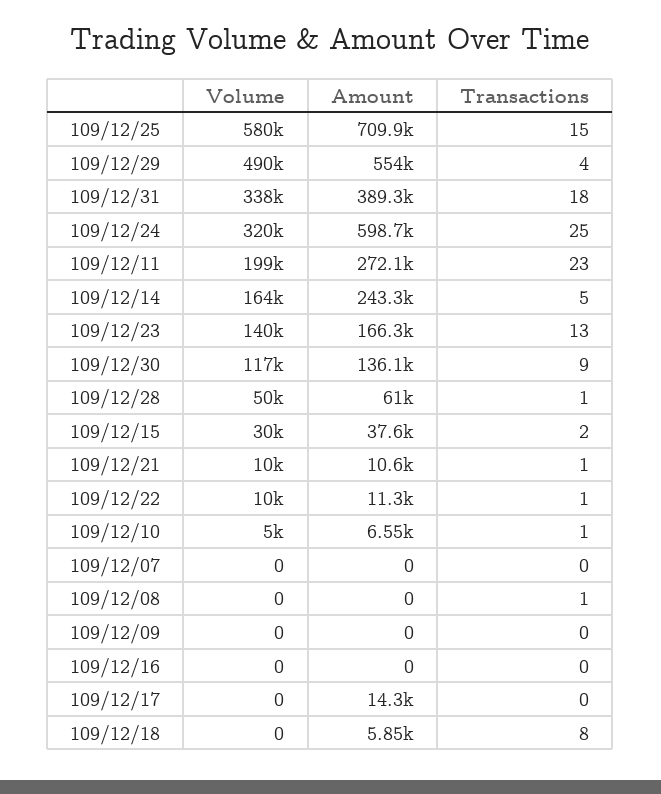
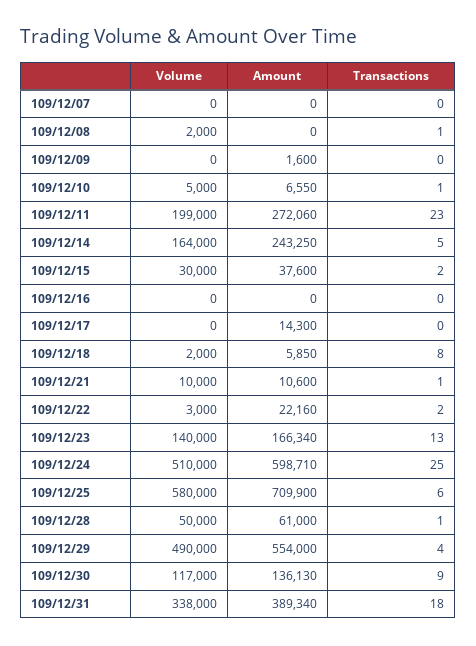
  {
    "Volume": {
      "109/12/25": 580000,
      "109/12/29": 490000,
      "109/12/31": 338000,
-     "109/12/24": 320000,
+     "109/12/24": 510000,
      "109/12/11": 199000,
      "109/12/14": 164000,
      "109/12/23": 140000,
      "109/12/30": 117000,
      "109/12/28": 50000,
      "109/12/15": 30000,
      "109/12/21": 10000,
-     "109/12/22": 10000,
+     "109/12/22": 3000,
      "109/12/10": 5000,
      "109/12/07": 0,
-     "109/12/08": 0,
+     "109/12/08": 2000,
      "109/12/09": 0,
      "109/12/16": 0,
      "109/12/17": 0,
-     "109/12/18": 0
+     "109/12/18": 2000
    },
    "Amount": {
      "109/12/25": 709900,
      "109/12/29": 554000,
      "109/12/31": 389340,
      "109/12/24": 598710,
      "109/12/11": 272060,
      "109/12/14": 243250,
      "109/12/23": 166340,
      "109/12/30": 136130,
      "109/12/28": 61000,
      "109/12/15": 37600,
      "109/12/21": 10600,
-     "109/12/22": 11300,
+     "109/12/22": 22160,
      "109/12/10": 6550,
      "109/12/07": 0,
      "109/12/08": 0,
-     "109/12/09": 0,
+     "109/12/09": 1600,
      "109/12/16": 0,
      "109/12/17": 14300,
      "109/12/18": 5850
    },
    "Transactions": {
-     "109/12/25": 15,
+     "109/12/25": 6,
      "109/12/29": 4,
      "109/12/31": 18,
      "109/12/24": 25,
      "109/12/11": 23,
      "109/12/14": 5,
      "109/12/23": 13,
      "109/12/30": 9,
      "109/12/28": 1,
      "109/12/15": 2,
      "109/12/21": 1,
-     "109/12/22": 1,
+     "109/12/22": 2,
      "109/12/10": 1,
      "109/12/07": 0,
      "109/12/08": 1,
      "109/12/09": 0,
      "109/12/16": 0,
      "109/12/17": 0,
      "109/12/18": 8
    }
  }

